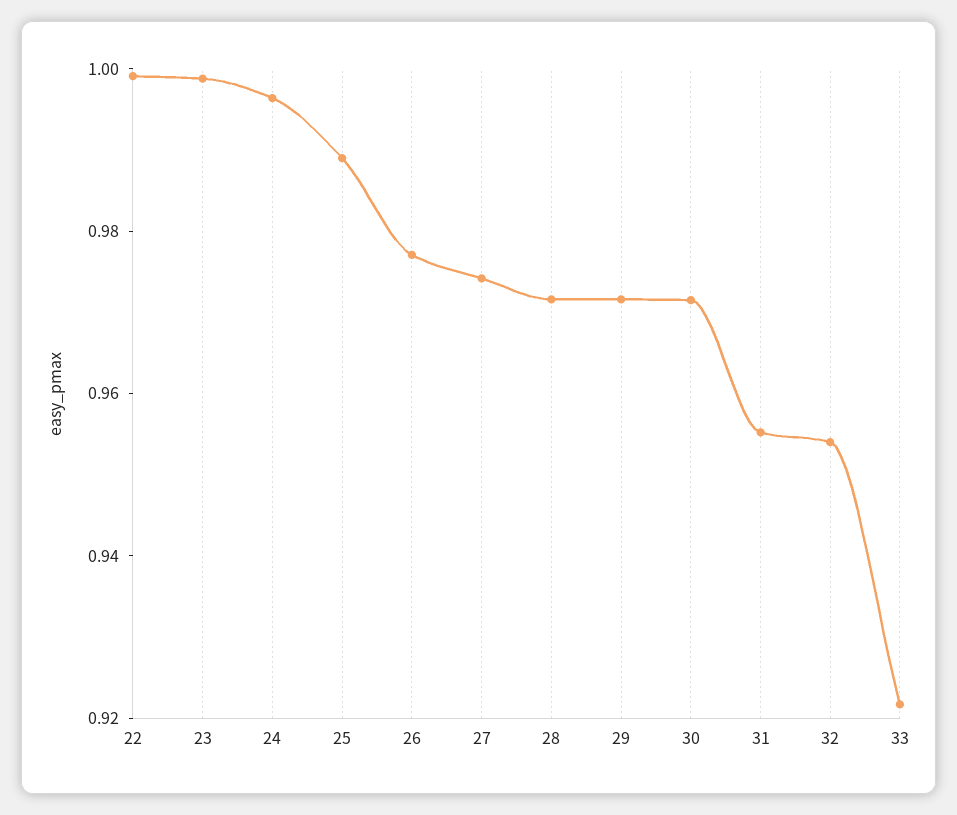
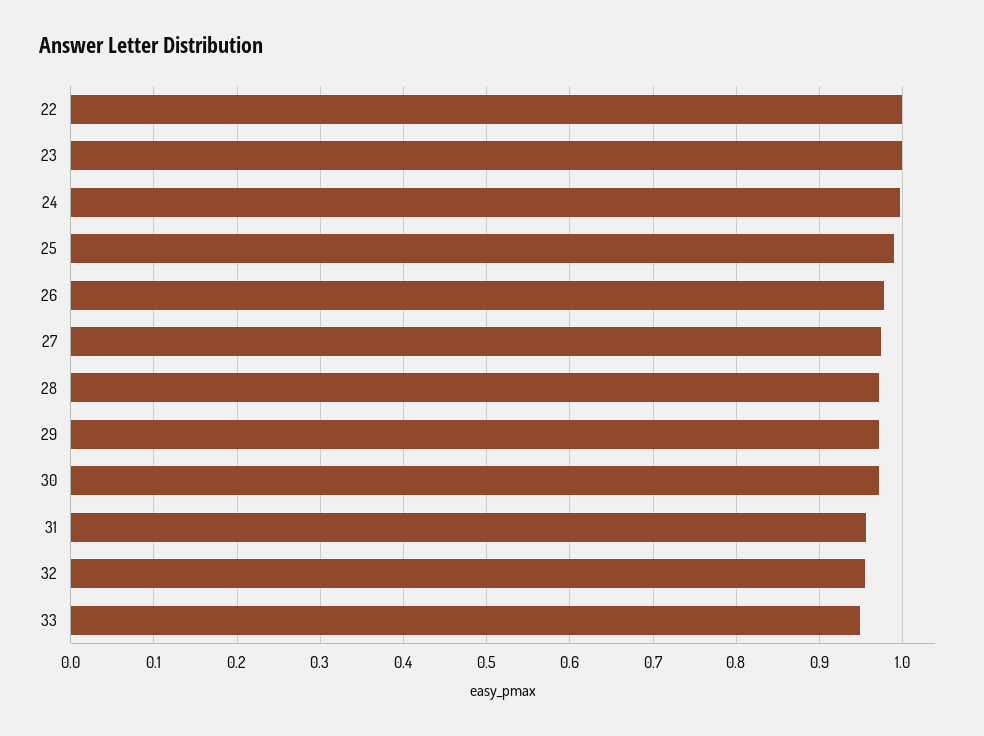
  {
    "22": 1,
    "23": 1,
    "24": 0.995,
    "25": 0.99,
    "26": 0.975,
    "27": 0.975,
    "28": 0.97,
    "29": 0.97,
    "30": 0.97,
    "31": 0.955,
    "32": 0.955,
-   "33": 0.92
+   "33": 0.95
  }

